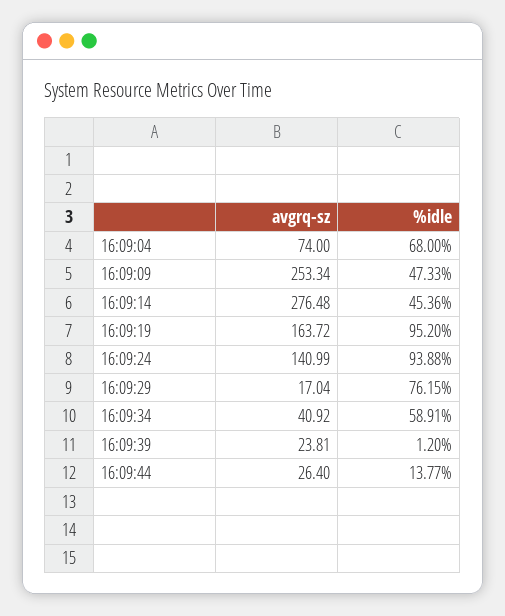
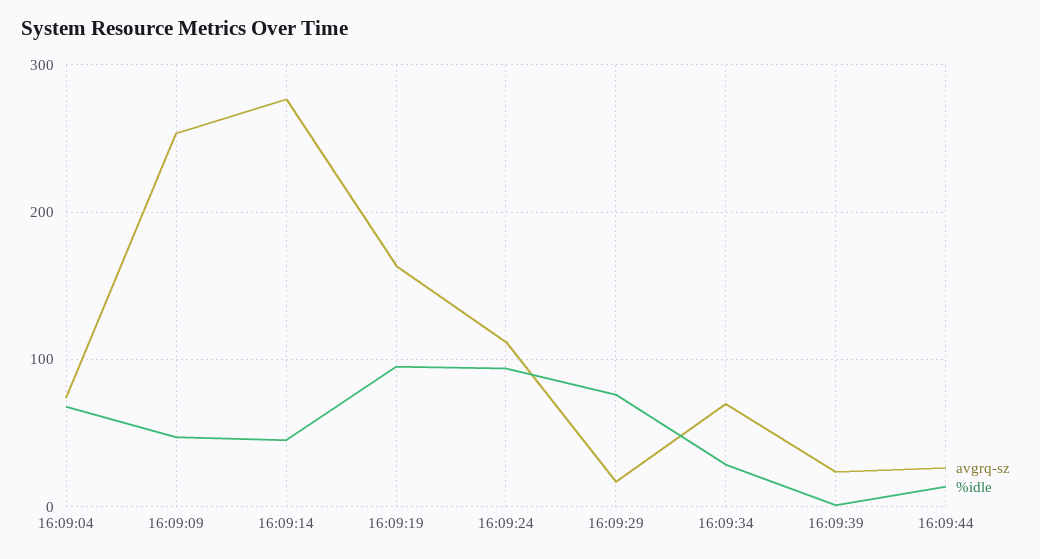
  {
    "avgrq-sz": {
      "16:09:04": 74,
      "16:09:09": 253.34,
      "16:09:14": 276.48,
      "16:09:19": 163.72,
-     "16:09:24": 140.99,
+     "16:09:24": 110,
      "16:09:29": 17.04,
-     "16:09:34": 40.92,
+     "16:09:34": 70,
      "16:09:39": 23.81,
      "16:09:44": 26.4
    },
    "%idle": {
      "16:09:04": 68,
      "16:09:09": 47.33,
      "16:09:14": 45.36,
      "16:09:19": 95.2,
      "16:09:24": 93.88,
      "16:09:29": 76.15,
-     "16:09:34": 58.91,
+     "16:09:34": 30,
      "16:09:39": 1.2,
      "16:09:44": 13.77
    }
  }

